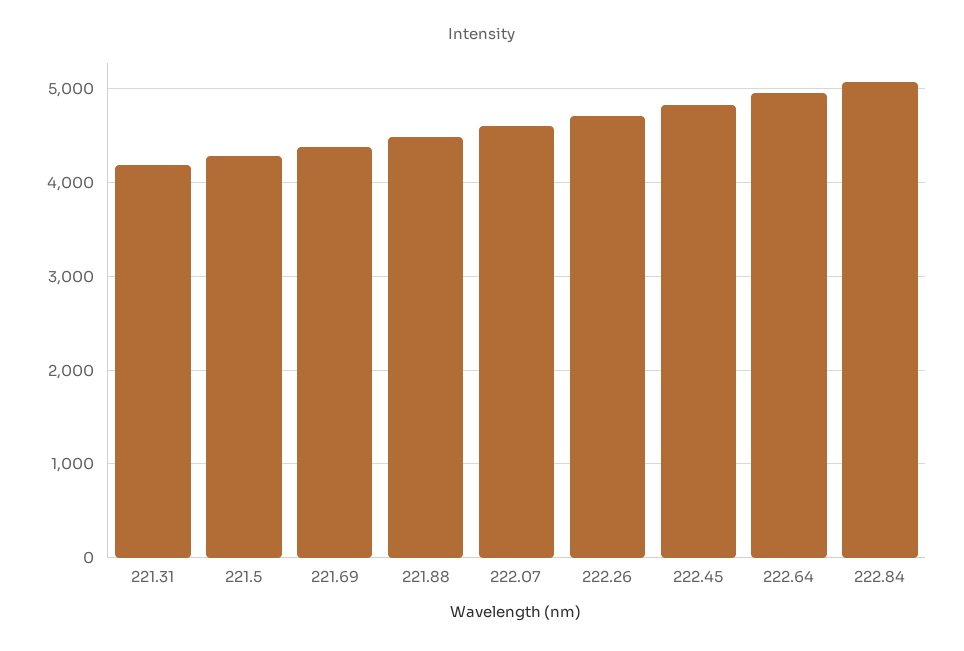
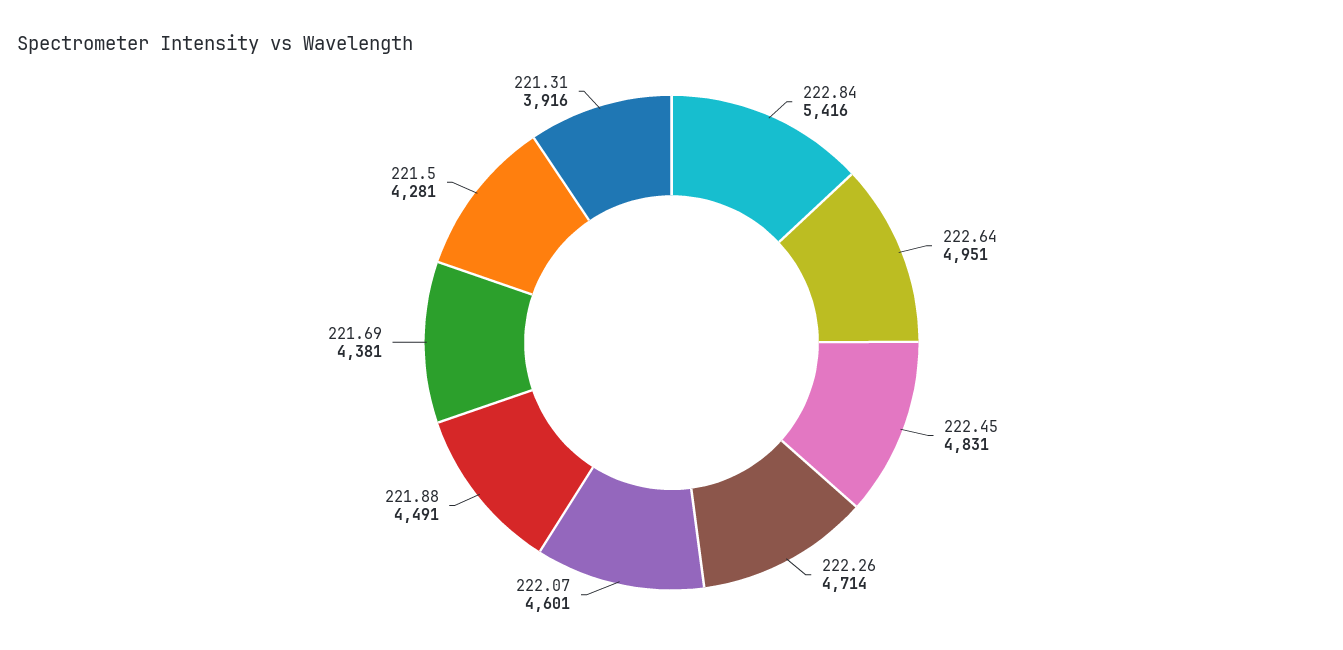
  {
-   "221.31": 4200,
+   "221.31": 3916,
    "221.5": 4281,
    "221.69": 4381,
    "221.88": 4491,
    "222.07": 4601,
    "222.26": 4714,
    "222.45": 4831,
    "222.64": 4951,
-   "222.84": 5100
+   "222.84": 5416
  }

